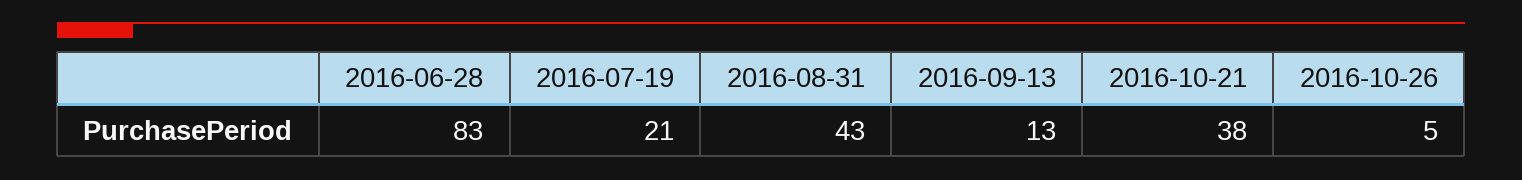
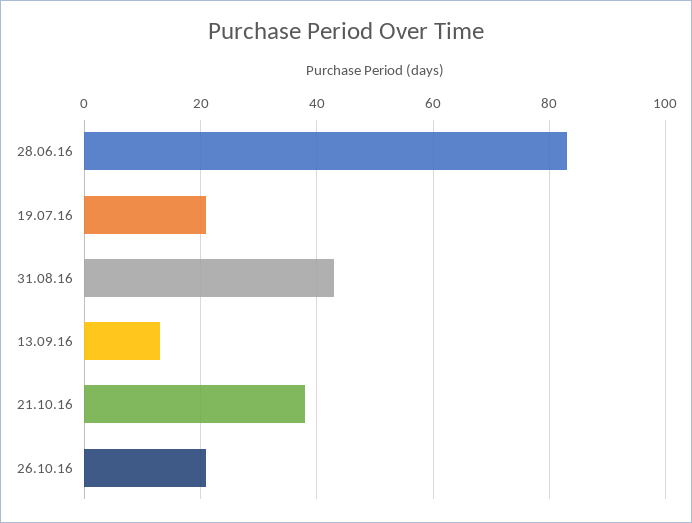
  {
    "2016-06-28": 83,
    "2016-07-19": 21,
    "2016-08-31": 43,
    "2016-09-13": 13,
    "2016-10-21": 38,
-   "2016-10-26": 5
+   "2016-10-26": 20
  }

